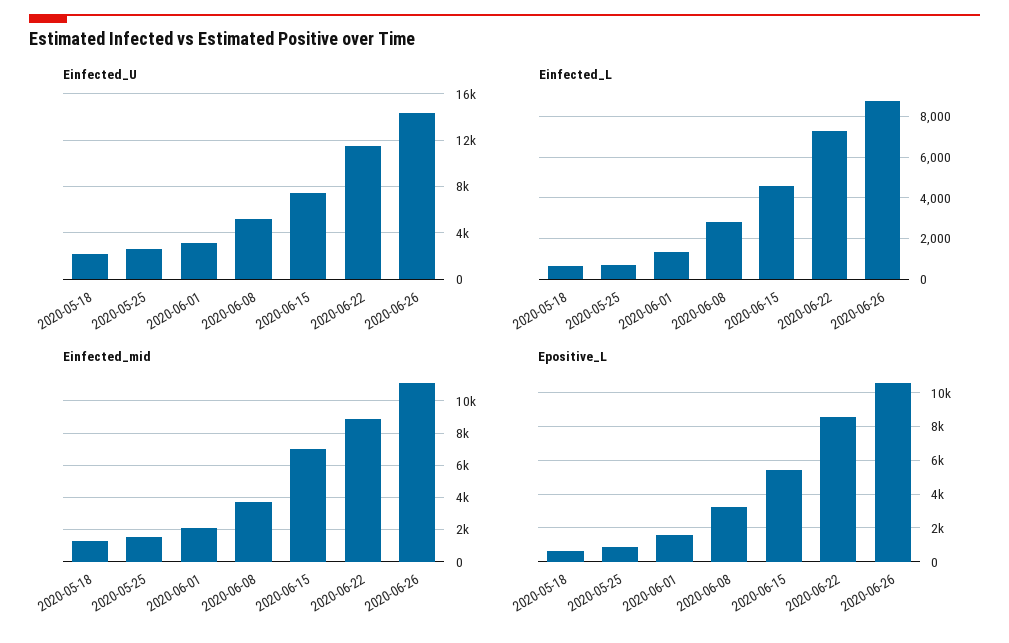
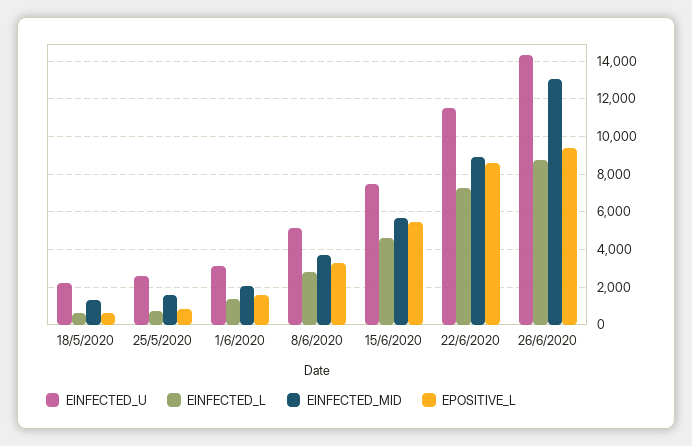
  {
    "Einfected_U": {
      "2020-05-18": 2000,
      "2020-05-25": 2500,
      "2020-06-01": 3000,
      "2020-06-08": 5000,
      "2020-06-15": 7500,
      "2020-06-22": 11500,
      "2020-06-26": 14500
    },
    "Einfected_L": {
      "2020-05-18": 500,
      "2020-05-25": 500,
      "2020-06-01": 1500,
      "2020-06-08": 3000,
      "2020-06-15": 4500,
      "2020-06-22": 7500,
      "2020-06-26": 9000
    },
    "Einfected_mid": {
      "2020-05-18": 1500,
      "2020-05-25": 1500,
      "2020-06-01": 2000,
      "2020-06-08": 3500,
-     "2020-06-15": 7000,
+     "2020-06-15": 5500,
      "2020-06-22": 9000,
-     "2020-06-26": 11000
+     "2020-06-26": 13000
    },
    "Epositive_L": {
      "2020-05-18": 500,
      "2020-05-25": 1000,
      "2020-06-01": 1500,
      "2020-06-08": 3500,
      "2020-06-15": 5500,
      "2020-06-22": 8500,
-     "2020-06-26": 10500
+     "2020-06-26": 9500
    }
  }

